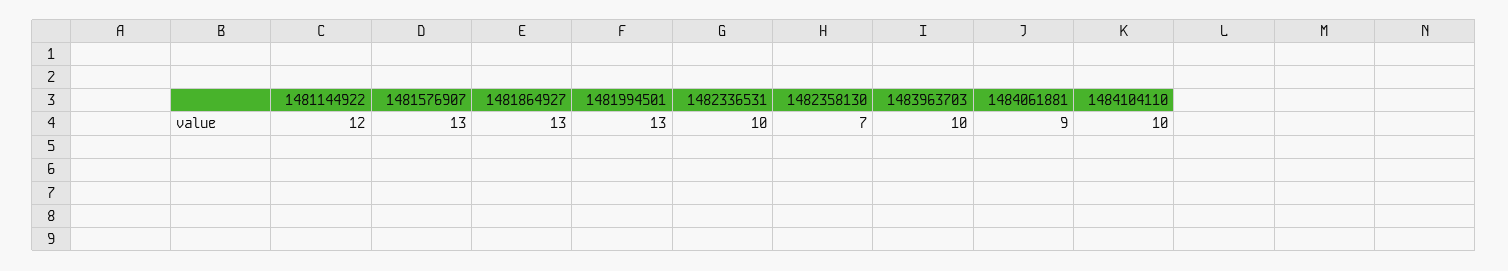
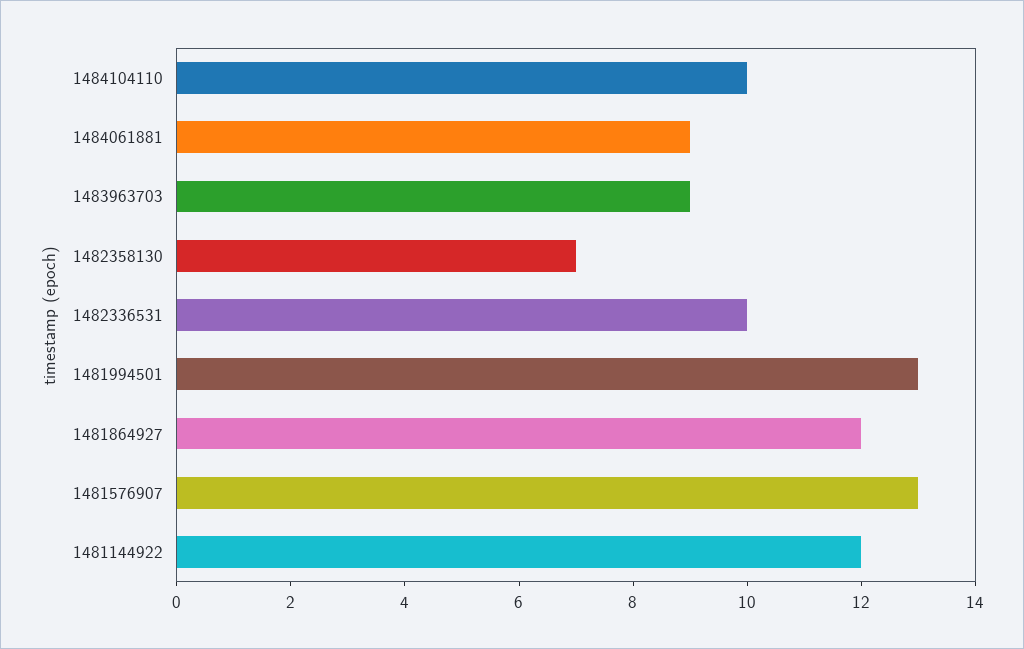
  {
    "1481144922": 12,
    "1481576907": 13,
-   "1481864927": 13,
+   "1481864927": 12,
    "1481994501": 13,
    "1482336531": 10,
    "1482358130": 7,
-   "1483963703": 10,
+   "1483963703": 9,
    "1484061881": 9,
    "1484104110": 10
  }

